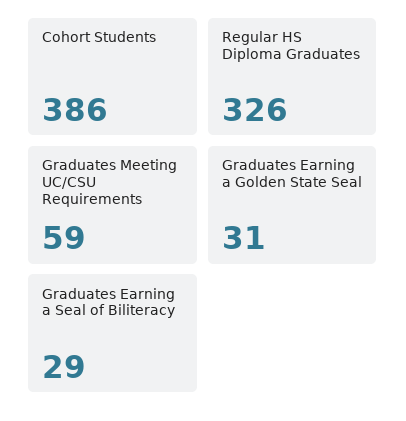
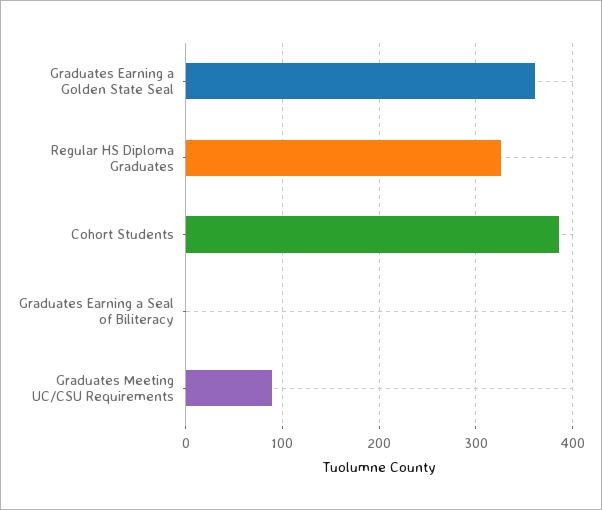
  {
    "Cohort Students": 386,
    "Regular HS Diploma Graduates": 326,
-   "Graduates Meeting UC/CSU Requirements": 59,
+   "Graduates Meeting UC/CSU Requirements": 90,
-   "Graduates Earning a Golden State Seal": 31,
+   "Graduates Earning a Golden State Seal": 360,
-   "Graduates Earning a Seal of Biliteracy": 29
+   "Graduates Earning a Seal of Biliteracy": 0
  }

